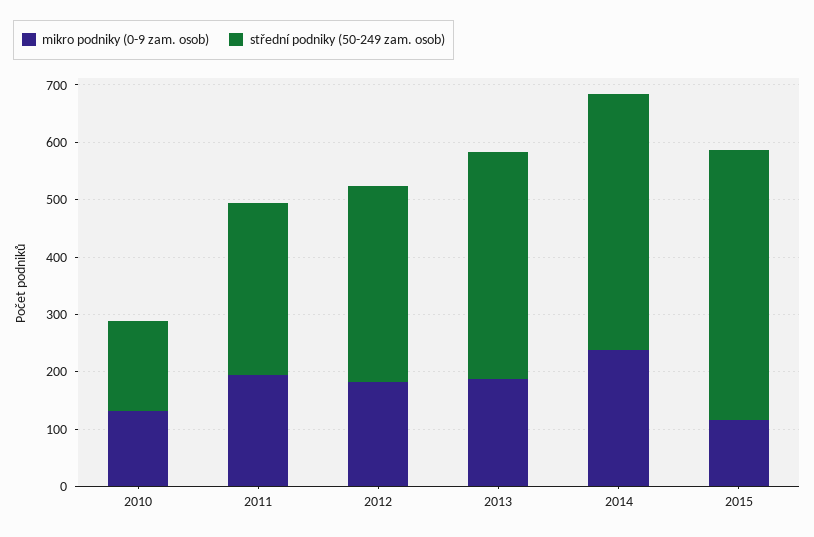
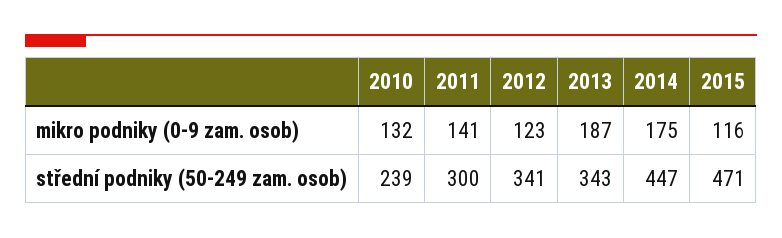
  {
    "mikro podniky (0-9 zam. osob)": {
      "2010": 132,
-     "2011": 200,
+     "2011": 141,
-     "2012": 180,
+     "2012": 123,
      "2013": 187,
-     "2014": 240,
+     "2014": 175,
      "2015": 116
    },
    "střední podniky (50-249 zam. osob)": {
-     "2010": 160,
+     "2010": 239,
      "2011": 300,
      "2012": 341,
-     "2013": 400,
+     "2013": 343,
      "2014": 447,
      "2015": 471
    }
  }

